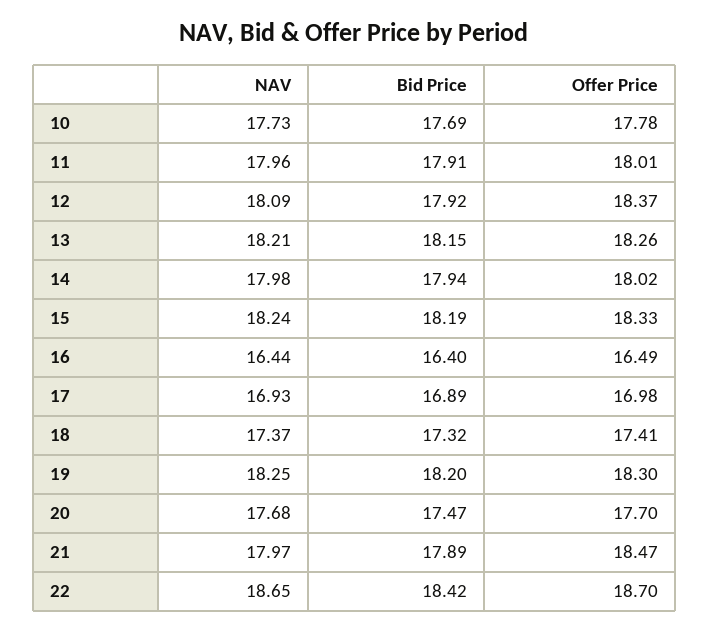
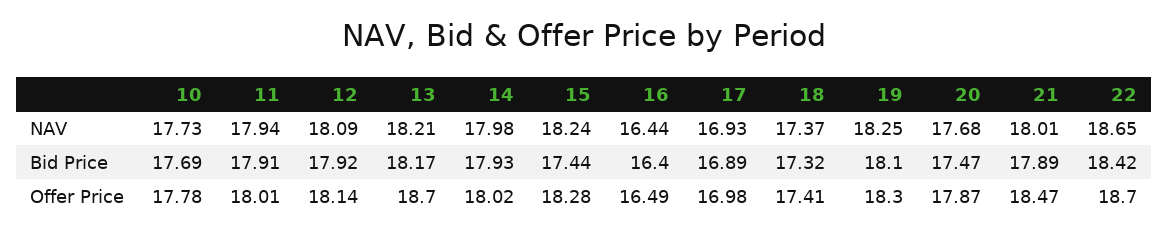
  {
    "NAV": {
      "10": 17.73,
-     "11": 17.96,
+     "11": 17.94,
      "12": 18.09,
      "13": 18.21,
      "14": 17.98,
      "15": 18.24,
      "16": 16.44,
      "17": 16.93,
      "18": 17.37,
      "19": 18.25,
      "20": 17.68,
-     "21": 17.97,
+     "21": 18.01,
      "22": 18.65
    },
    "Bid Price": {
      "10": 17.69,
      "11": 17.91,
      "12": 17.92,
-     "13": 18.15,
+     "13": 18.17,
-     "14": 17.94,
+     "14": 17.93,
-     "15": 18.19,
+     "15": 17.44,
      "16": 16.4,
      "17": 16.89,
      "18": 17.32,
-     "19": 18.2,
+     "19": 18.1,
      "20": 17.47,
      "21": 17.89,
      "22": 18.42
    },
    "Offer Price": {
      "10": 17.78,
      "11": 18.01,
-     "12": 18.37,
+     "12": 18.14,
-     "13": 18.26,
+     "13": 18.7,
      "14": 18.02,
-     "15": 18.33,
+     "15": 18.28,
      "16": 16.49,
      "17": 16.98,
      "18": 17.41,
      "19": 18.3,
-     "20": 17.7,
+     "20": 17.87,
      "21": 18.47,
      "22": 18.7
    }
  }

